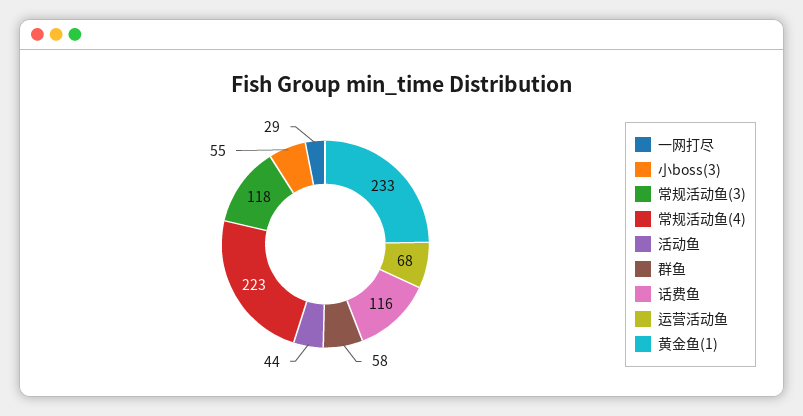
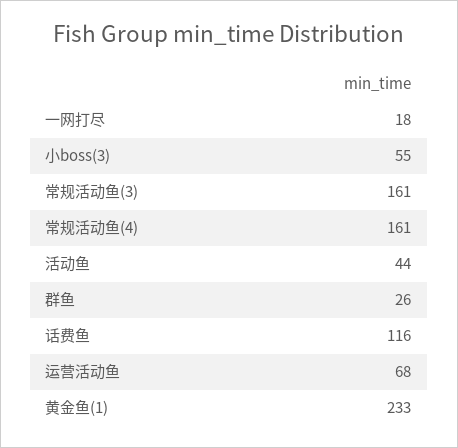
  {
-   "一网打尽": 29,
+   "一网打尽": 18,
    "小boss(3)": 55,
-   "常规活动鱼(3)": 118,
+   "常规活动鱼(3)": 161,
-   "常规活动鱼(4)": 223,
+   "常规活动鱼(4)": 161,
    "活动鱼": 44,
-   "群鱼": 58,
+   "群鱼": 26,
    "话费鱼": 116,
    "运营活动鱼": 68,
    "黄金鱼(1)": 233
  }

